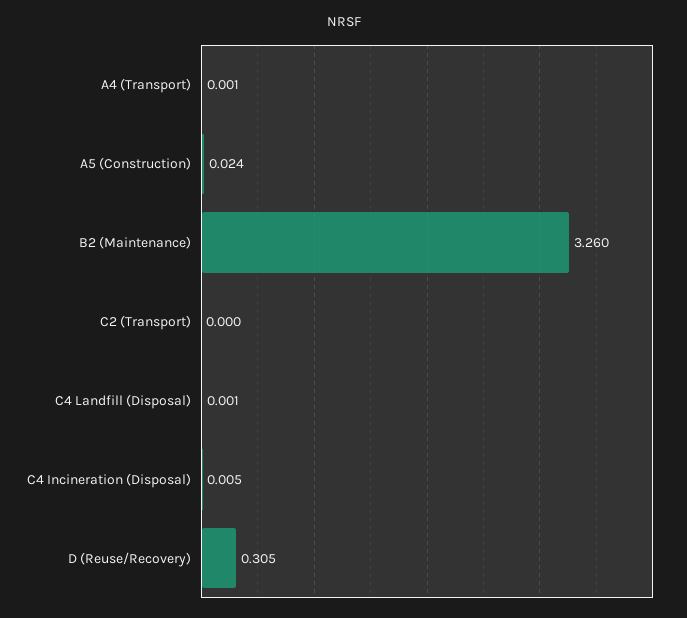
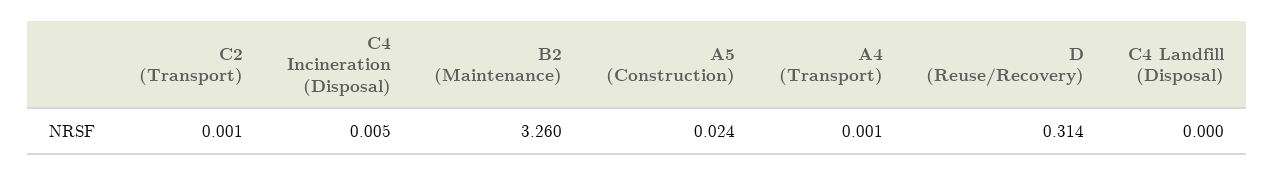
  {
    "A4 (Transport)": 0.001,
    "A5 (Construction)": 0.024,
    "B2 (Maintenance)": 3.26,
-   "C2 (Transport)": 0,
+   "C2 (Transport)": 0.001,
-   "C4 Landfill (Disposal)": 0.001,
+   "C4 Landfill (Disposal)": 0,
    "C4 Incineration (Disposal)": 0.005,
-   "D (Reuse/Recovery)": 0.305
+   "D (Reuse/Recovery)": 0.314
  }

